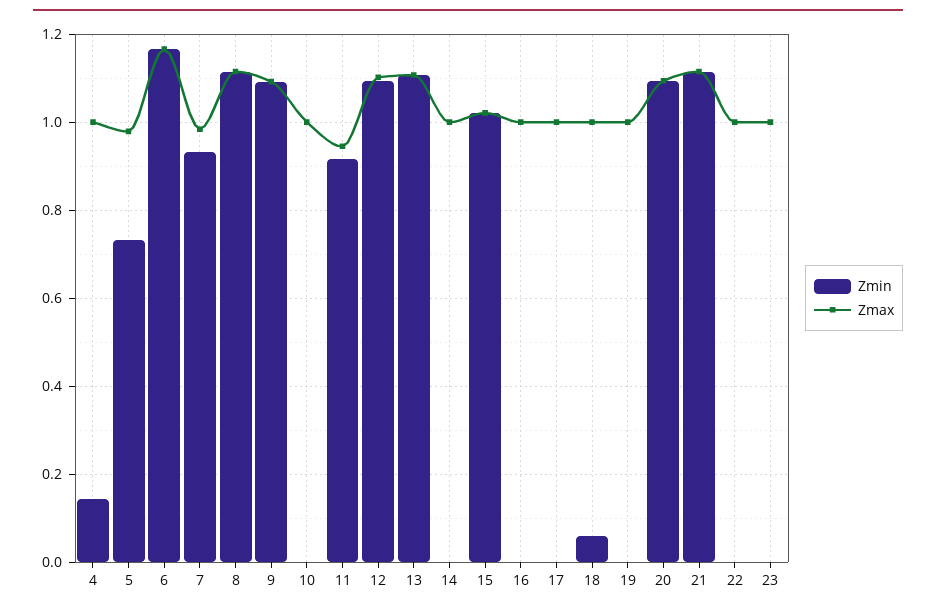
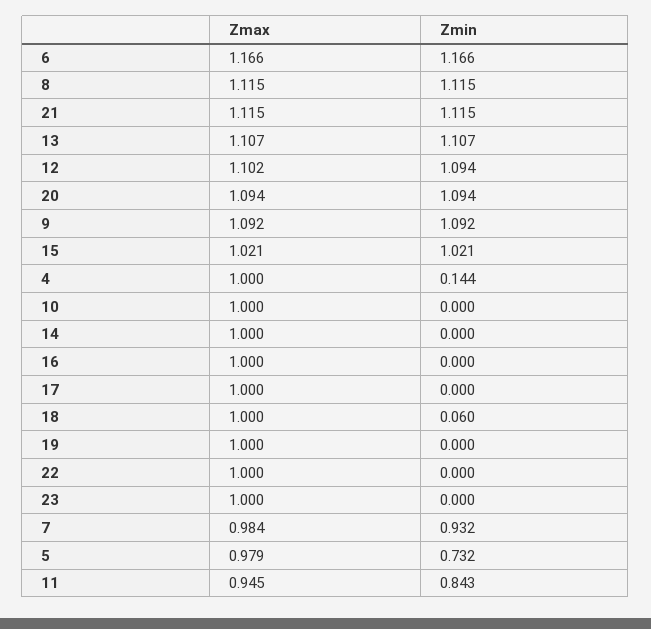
  {
    "Zmin": {
      "4": 0.144,
      "5": 0.732,
      "6": 1.166,
      "7": 0.932,
      "8": 1.115,
      "9": 1.092,
      "10": 0,
-     "11": 0.92,
+     "11": 0.843,
      "12": 1.094,
      "13": 1.107,
      "14": 0,
      "15": 1.021,
      "16": 0,
      "17": 0,
      "18": 0.06,
      "19": 0,
      "20": 1.094,
      "21": 1.115,
      "22": 0,
      "23": 0
    },
    "Zmax": {
      "4": 1,
      "5": 0.979,
      "6": 1.166,
      "7": 0.984,
      "8": 1.115,
      "9": 1.092,
      "10": 1,
      "11": 0.945,
      "12": 1.102,
      "13": 1.107,
      "14": 1,
      "15": 1.021,
      "16": 1,
      "17": 1,
      "18": 1,
      "19": 1,
      "20": 1.094,
      "21": 1.115,
      "22": 1,
      "23": 1
    }
  }

